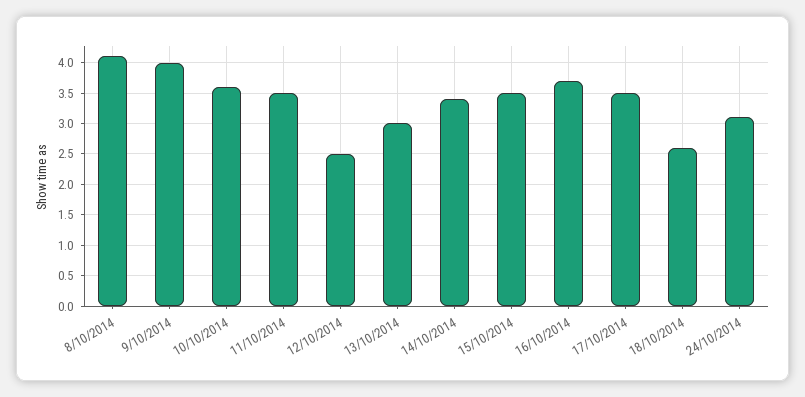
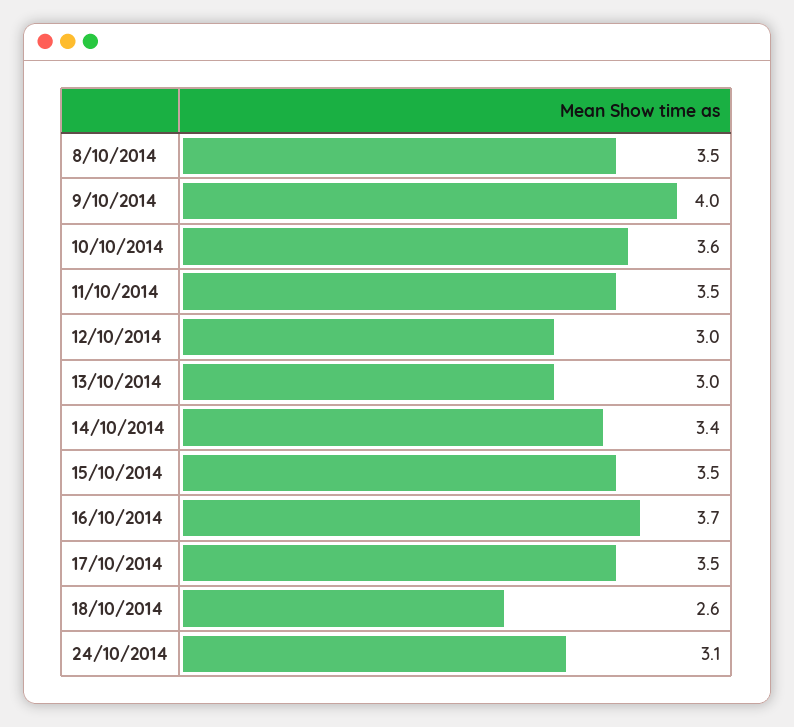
  {
-   "8/10/2014": 4.1,
+   "8/10/2014": 3.5,
    "9/10/2014": 4,
    "10/10/2014": 3.6,
    "11/10/2014": 3.5,
-   "12/10/2014": 2.5,
+   "12/10/2014": 3,
    "13/10/2014": 3,
    "14/10/2014": 3.4,
    "15/10/2014": 3.5,
    "16/10/2014": 3.7,
    "17/10/2014": 3.5,
    "18/10/2014": 2.6,
    "24/10/2014": 3.1
  }

